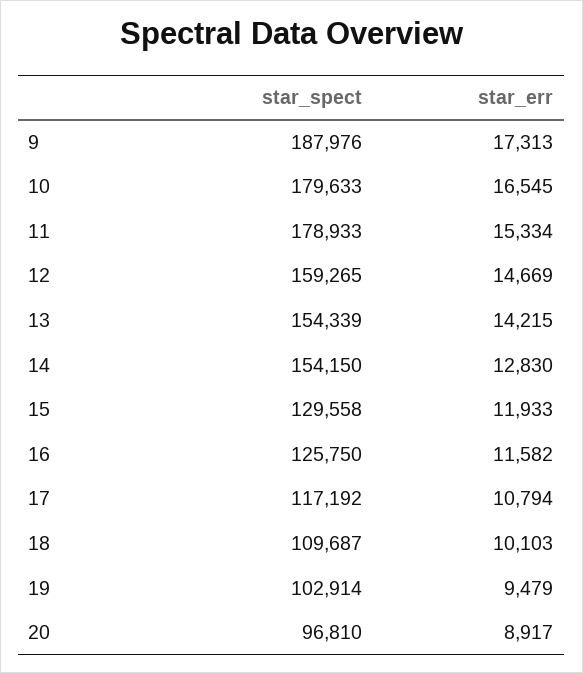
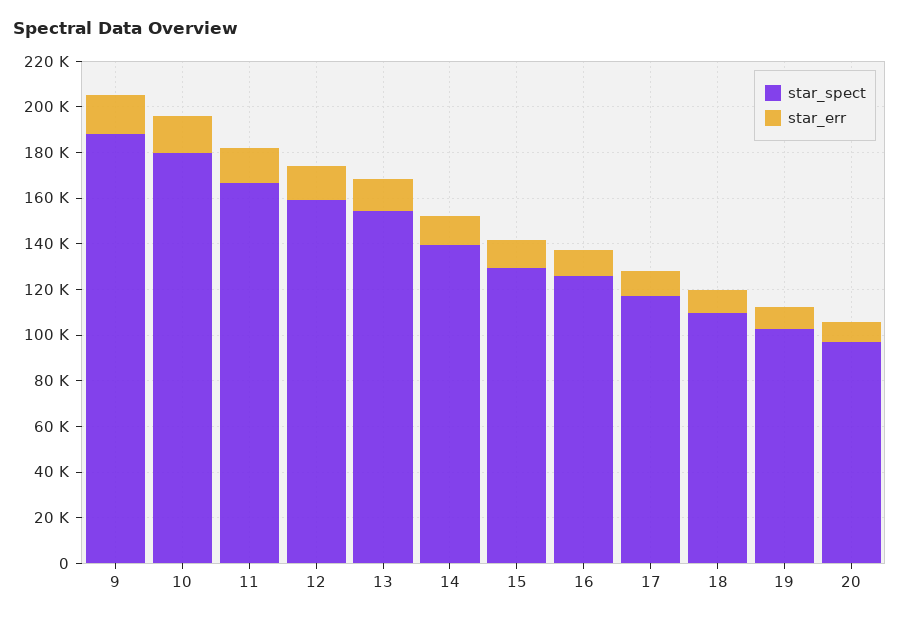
  {
    "star_spect": {
      "9": 187976,
      "10": 179633,
-     "11": 178933,
+     "11": 165000,
      "12": 159265,
      "13": 154339,
-     "14": 154150,
+     "14": 140000,
      "15": 129558,
      "16": 125750,
      "17": 117192,
      "18": 109687,
      "19": 102914,
      "20": 96810
    },
    "star_err": {
      "9": 17313,
      "10": 16545,
      "11": 15334,
      "12": 14669,
      "13": 14215,
      "14": 12830,
      "15": 11933,
      "16": 11582,
      "17": 10794,
      "18": 10103,
      "19": 9479,
      "20": 8917
    }
  }

